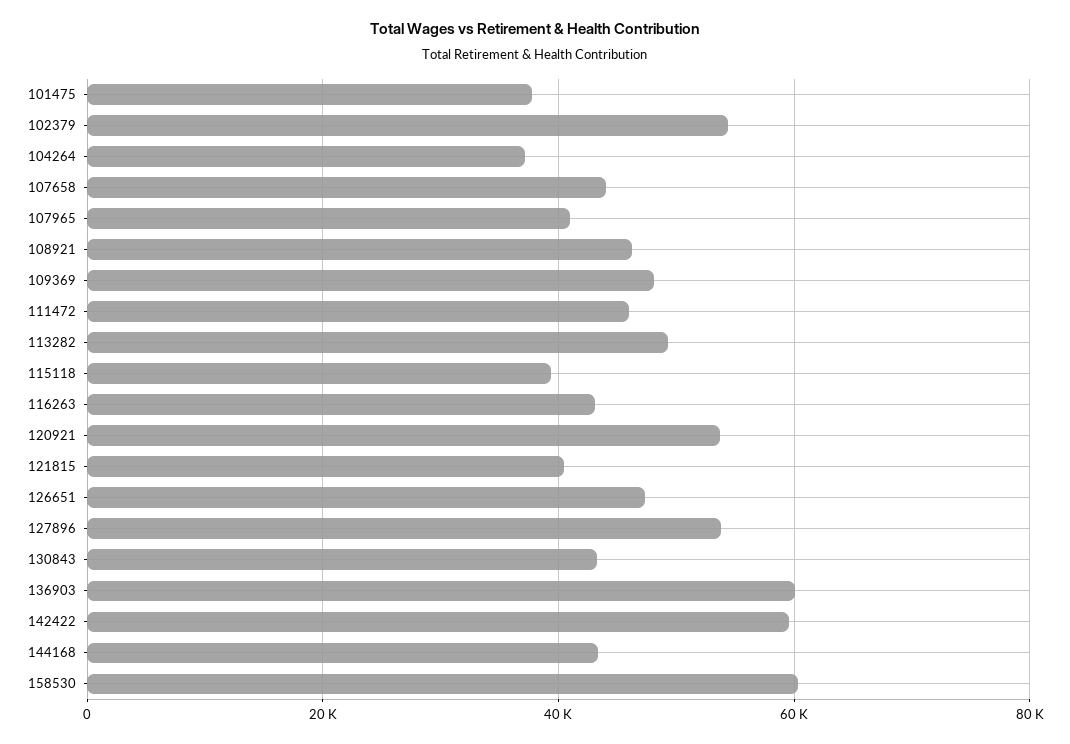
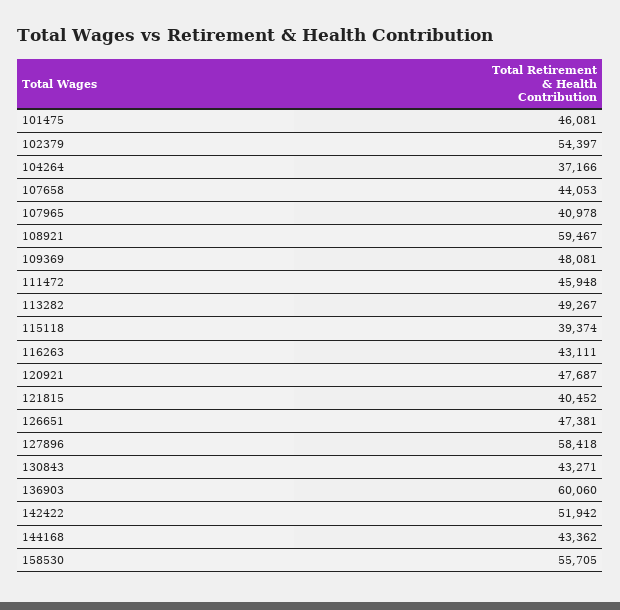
  {
-   "101475": 38000,
+   "101475": 46081,
    "102379": 54397,
    "104264": 37166,
    "107658": 44053,
    "107965": 40978,
-   "108921": 46000,
+   "108921": 59467,
    "109369": 48081,
    "111472": 45948,
    "113282": 49267,
    "115118": 39374,
    "116263": 43111,
-   "120921": 54000,
+   "120921": 47687,
    "121815": 40452,
    "126651": 47381,
-   "127896": 54000,
+   "127896": 58418,
    "130843": 43271,
    "136903": 60060,
-   "142422": 60000,
+   "142422": 51942,
    "144168": 43362,
-   "158530": 60000
+   "158530": 55705
  }

